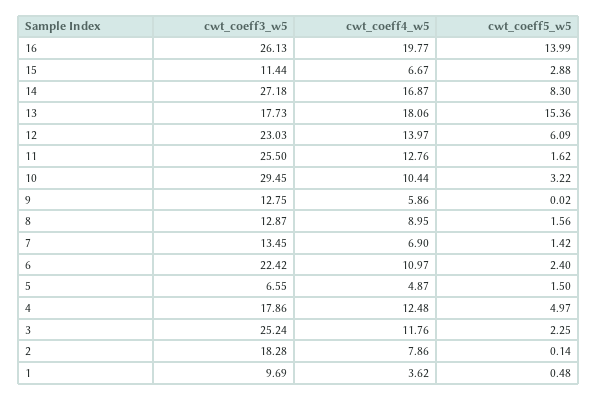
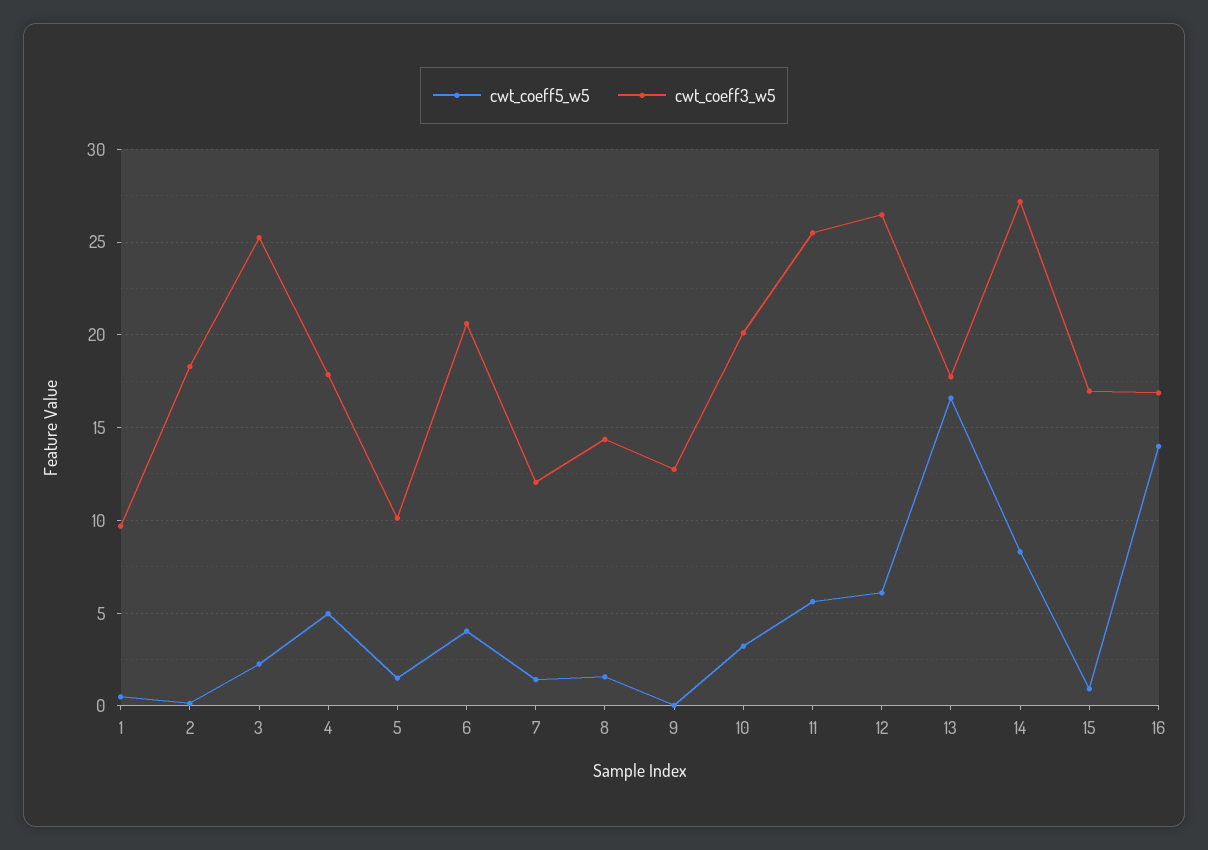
  {
    "cwt_coeff3_w5": {
-     "16": 26.13,
+     "16": 17,
-     "15": 11.44,
+     "15": 17,
      "14": 27.18,
      "13": 17.73,
-     "12": 23.03,
+     "12": 26.5,
      "11": 25.5,
-     "10": 29.45,
+     "10": 20,
      "9": 12.75,
-     "8": 12.87,
+     "8": 14.5,
-     "7": 13.45,
+     "7": 12,
-     "6": 22.42,
+     "6": 20.5,
-     "5": 6.55,
+     "5": 10,
      "4": 17.86,
      "3": 25.24,
      "2": 18.28,
      "1": 9.69
    },
-   "cwt_coeff4_w5": {
-     "16": 19.77,
-     "15": 6.67,
-     "14": 16.87,
-     "13": 18.06,
-     "12": 13.97,
-     "11": 12.76,
-     "10": 10.44,
-     "9": 5.86,
-     "8": 8.95,
-     "7": 6.9,
-     "6": 10.97,
-     "5": 4.87,
-     "4": 12.48,
-     "3": 11.76,
-     "2": 7.86,
-     "1": 3.62
-   },
    "cwt_coeff5_w5": {
      "16": 13.99,
-     "15": 2.88,
+     "15": 1,
      "14": 8.3,
-     "13": 15.36,
+     "13": 16.5,
      "12": 6.09,
-     "11": 1.62,
+     "11": 5.5,
      "10": 3.22,
      "9": 0.02,
      "8": 1.56,
      "7": 1.42,
-     "6": 2.4,
+     "6": 4,
      "5": 1.5,
      "4": 4.97,
      "3": 2.25,
      "2": 0.14,
      "1": 0.48
    }
  }

